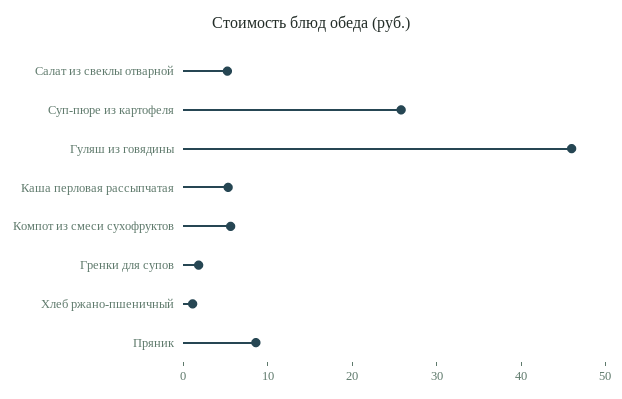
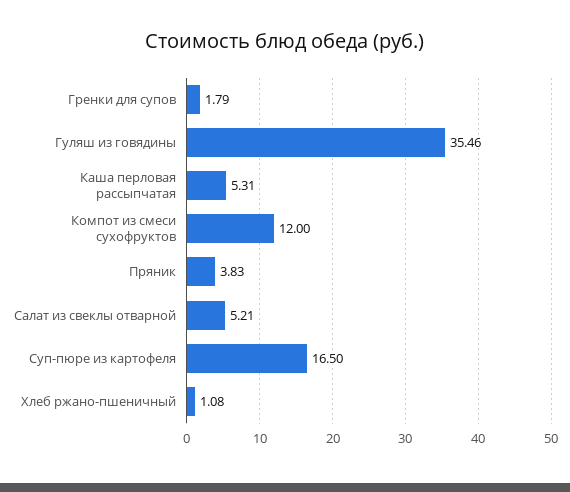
  {
    "Салат из свеклы отварной": 5.21,
-   "Суп-пюре из картофеля": 26,
+   "Суп-пюре из картофеля": 16.5,
-   "Гуляш из говядины": 46,
+   "Гуляш из говядины": 35.46,
    "Каша перловая рассыпчатая": 5.31,
-   "Компот из смеси сухофруктов": 6,
+   "Компот из смеси сухофруктов": 12,
    "Гренки для супов": 1.79,
    "Хлеб ржано-пшеничный": 1.08,
-   "Пряник": 8
+   "Пряник": 3.83
  }

